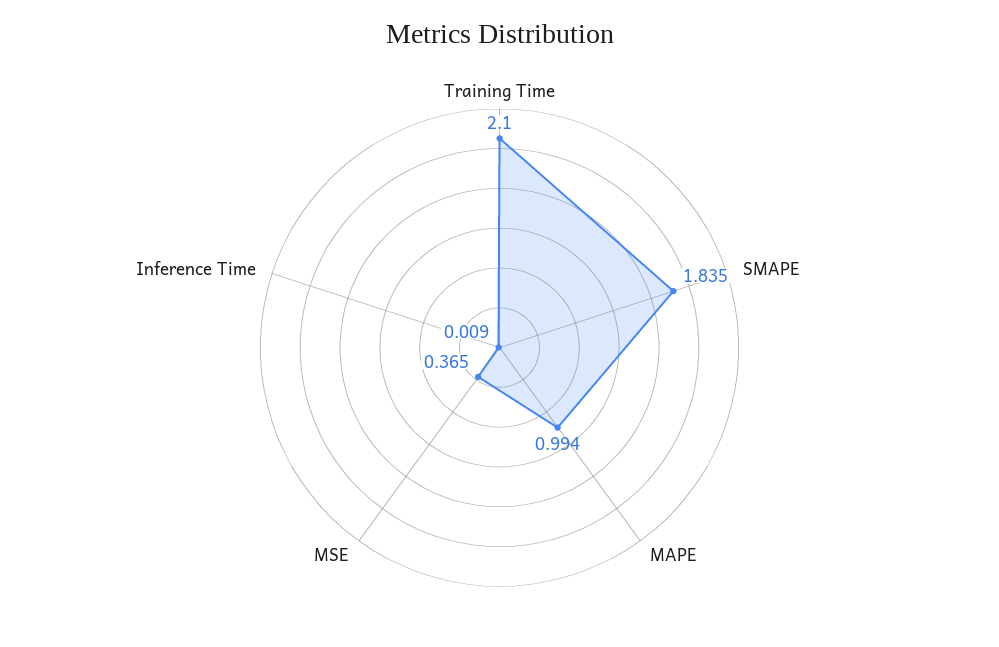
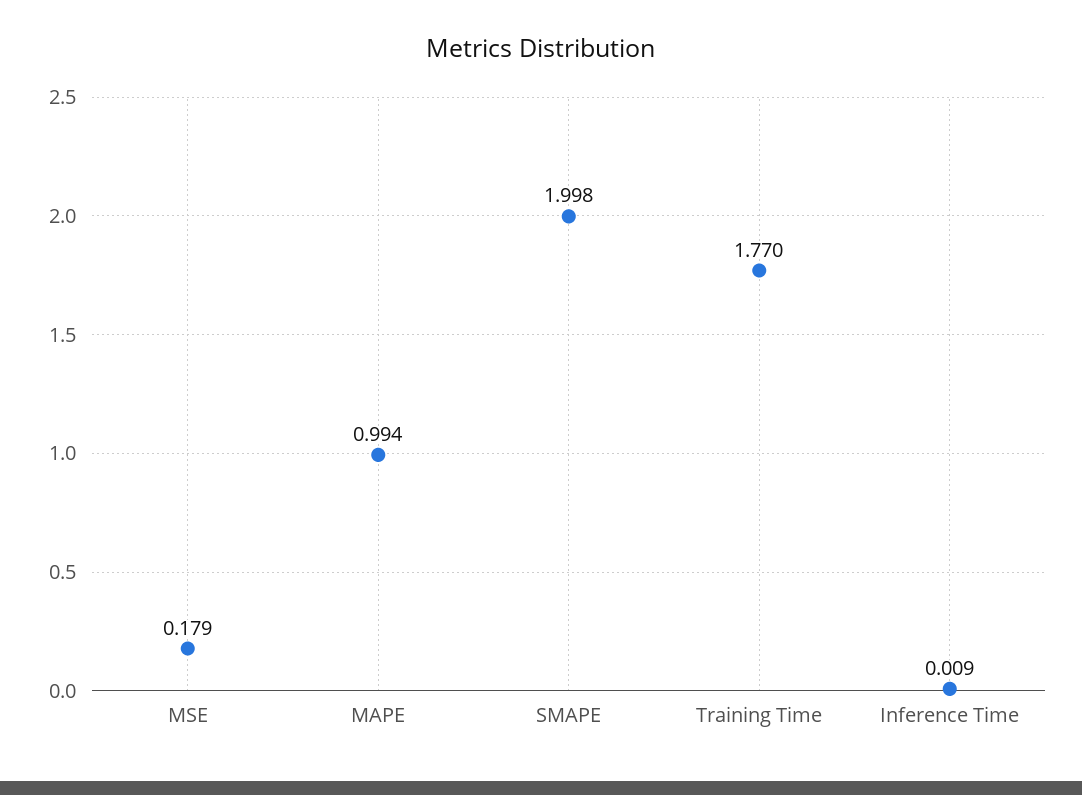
  {
-   "Training Time": 2.1,
+   "Training Time": 1.77,
-   "SMAPE": 1.835,
+   "SMAPE": 1.998,
    "MAPE": 0.994,
-   "MSE": 0.365,
+   "MSE": 0.179,
    "Inference Time": 0.009
  }

